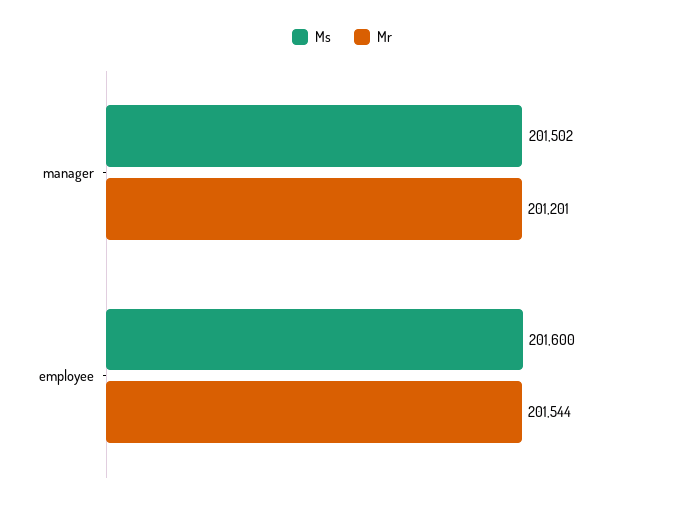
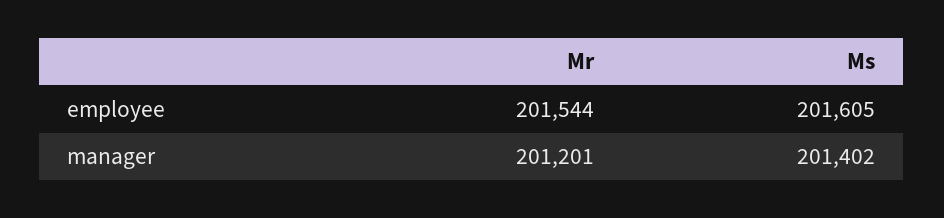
  {
    "Ms": {
-     "manager": 201502,
+     "manager": 201402,
-     "employee": 201600
+     "employee": 201605
    },
    "Mr": {
      "manager": 201201,
      "employee": 201544
    }
  }

